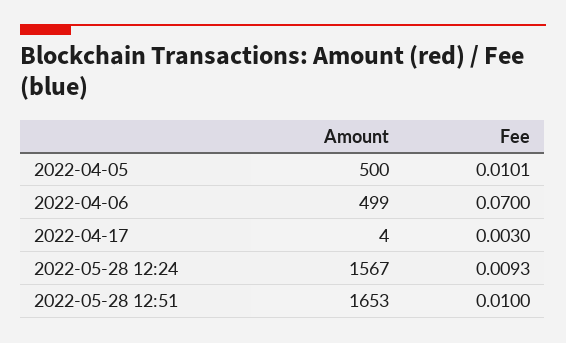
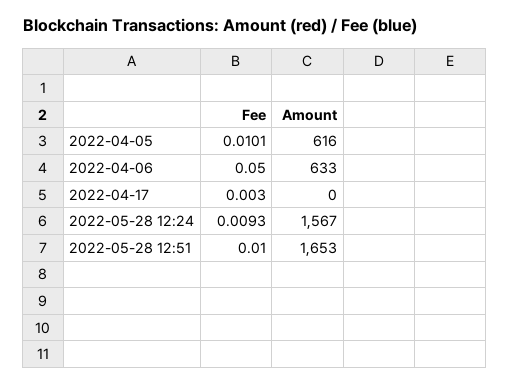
  {
    "Amount": {
-     "2022-04-05": 500,
+     "2022-04-05": 616,
-     "2022-04-06": 499,
+     "2022-04-06": 633,
-     "2022-04-17": 4,
+     "2022-04-17": 0,
      "2022-05-28 12:24": 1567,
      "2022-05-28 12:51": 1653
    },
    "Fee": {
      "2022-04-05": 0.0101,
-     "2022-04-06": 0.07,
+     "2022-04-06": 0.05,
      "2022-04-17": 0.003,
      "2022-05-28 12:24": 0.0093,
      "2022-05-28 12:51": 0.01
    }
  }

